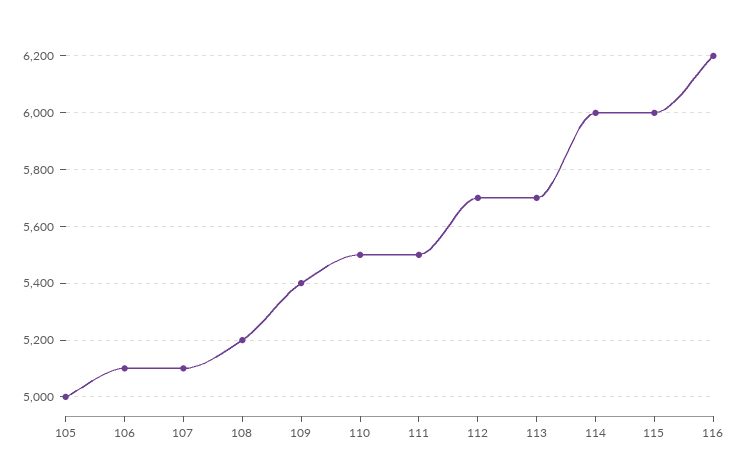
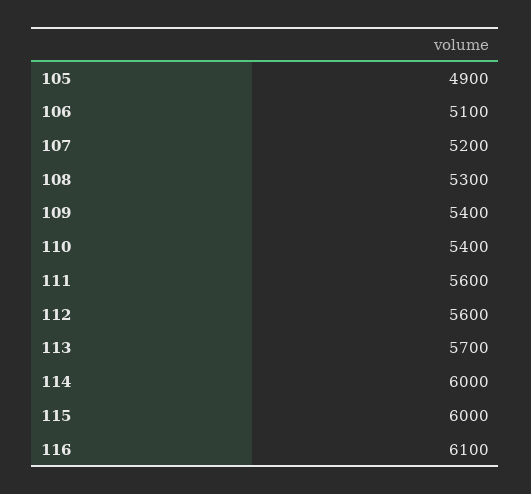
  {
-   "105": 5000,
+   "105": 4900,
    "106": 5100,
-   "107": 5100,
+   "107": 5200,
-   "108": 5200,
+   "108": 5300,
    "109": 5400,
-   "110": 5500,
+   "110": 5400,
-   "111": 5500,
+   "111": 5600,
-   "112": 5700,
+   "112": 5600,
    "113": 5700,
    "114": 6000,
    "115": 6000,
-   "116": 6200
+   "116": 6100
  }

